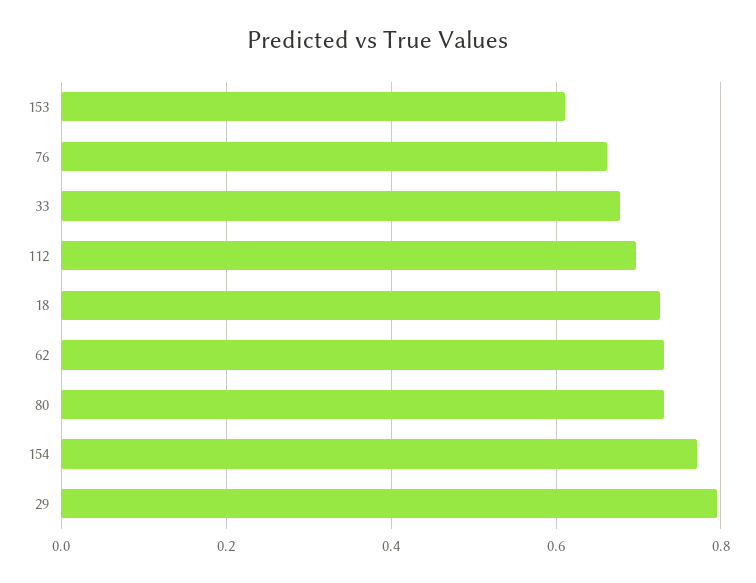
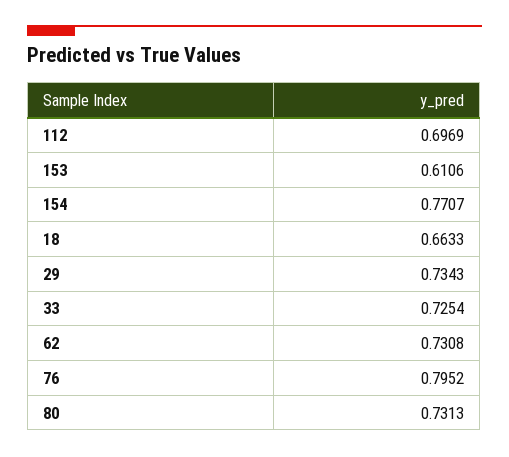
  {
    "153": 0.6106,
-   "76": 0.66,
+   "76": 0.7952,
-   "33": 0.68,
+   "33": 0.7254,
    "112": 0.6969,
-   "18": 0.72,
+   "18": 0.6633,
    "62": 0.7308,
    "80": 0.7313,
    "154": 0.7707,
-   "29": 0.8
+   "29": 0.7343
  }

